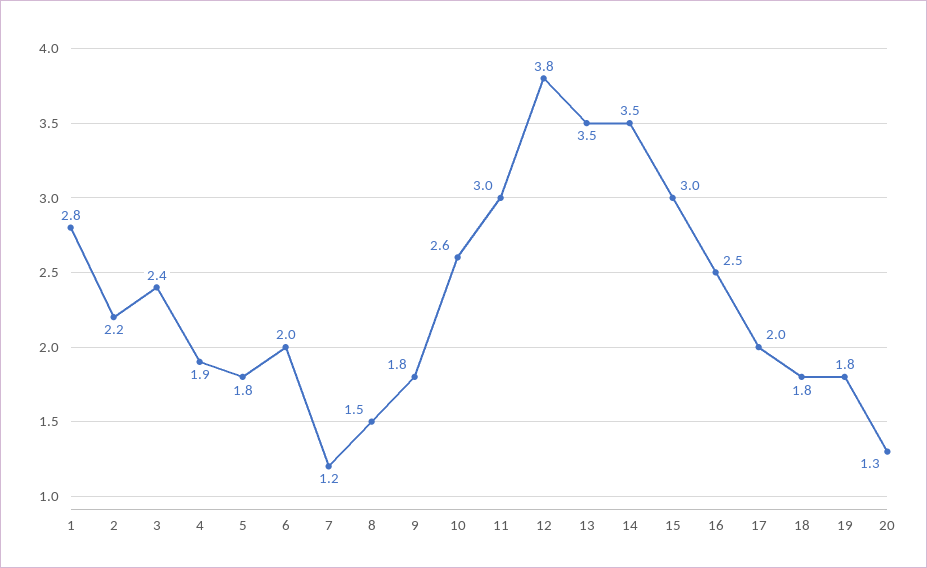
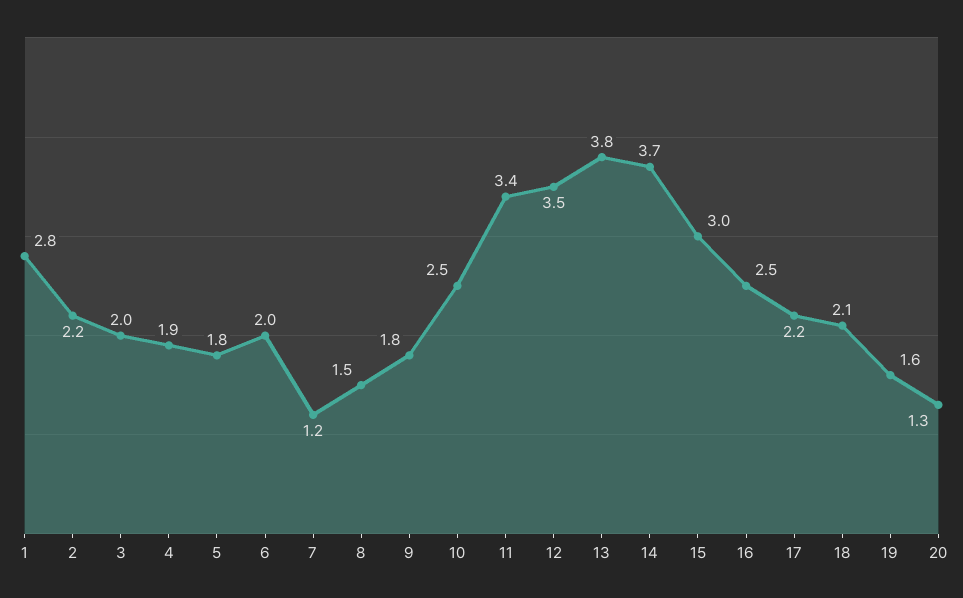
  {
    "1": 2.8,
    "2": 2.2,
-   "3": 2.4,
+   "3": 2,
    "4": 1.9,
    "5": 1.8,
    "6": 2,
    "7": 1.2,
    "8": 1.5,
    "9": 1.8,
-   "10": 2.6,
+   "10": 2.5,
-   "11": 3,
+   "11": 3.4,
-   "12": 3.8,
+   "12": 3.5,
-   "13": 3.5,
+   "13": 3.8,
-   "14": 3.5,
+   "14": 3.7,
    "15": 3,
    "16": 2.5,
-   "17": 2,
+   "17": 2.2,
-   "18": 1.8,
+   "18": 2.1,
-   "19": 1.8,
+   "19": 1.6,
    "20": 1.3
  }

